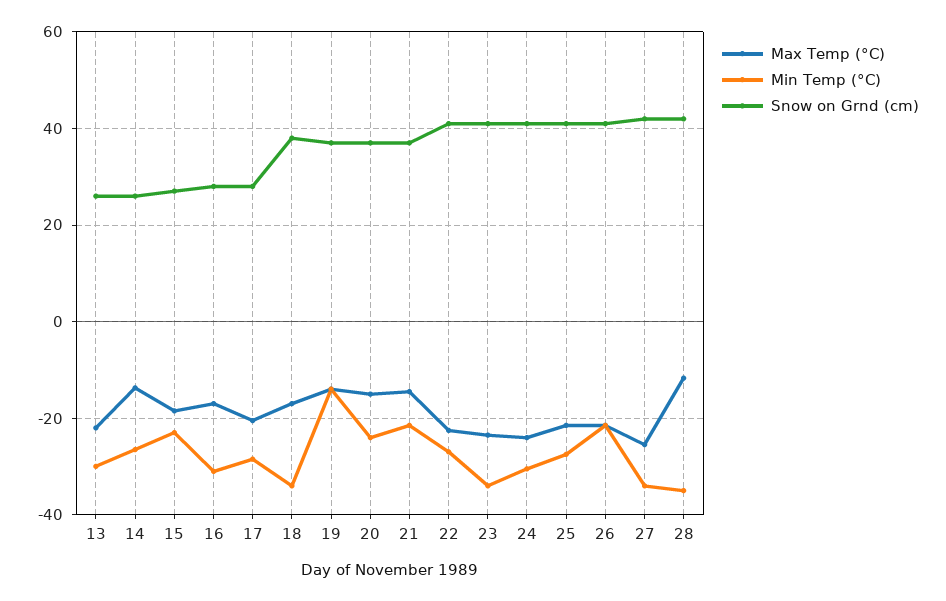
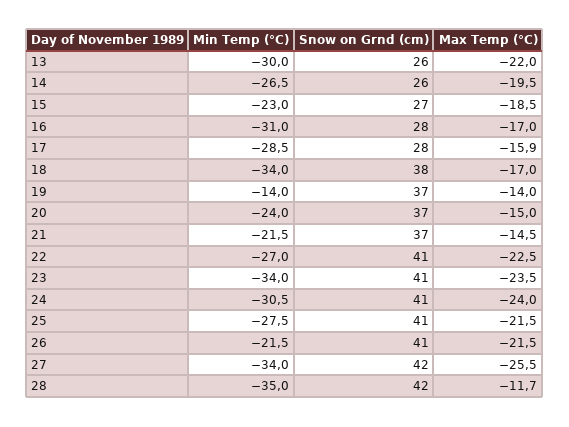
  {
    "Max Temp (°C)": {
      "13": -22,
-     "14": -14,
+     "14": -19.5,
      "15": -18.5,
      "16": -17,
-     "17": -20,
+     "17": -15.9,
      "18": -17,
      "19": -14,
      "20": -15,
      "21": -14.5,
      "22": -22.5,
      "23": -23.5,
      "24": -24,
      "25": -21.5,
      "26": -21.5,
      "27": -25.5,
      "28": -11.7
    },
    "Min Temp (°C)": {
      "13": -30,
      "14": -26.5,
      "15": -23,
      "16": -31,
      "17": -28.5,
      "18": -34,
      "19": -14,
      "20": -24,
      "21": -21.5,
      "22": -27,
      "23": -34,
      "24": -30.5,
      "25": -27.5,
      "26": -21.5,
      "27": -34,
      "28": -35
    },
    "Snow on Grnd (cm)": {
      "13": 26,
      "14": 26,
      "15": 27,
      "16": 28,
      "17": 28,
      "18": 38,
      "19": 37,
      "20": 37,
      "21": 37,
      "22": 41,
      "23": 41,
      "24": 41,
      "25": 41,
      "26": 41,
      "27": 42,
      "28": 42
    }
  }

